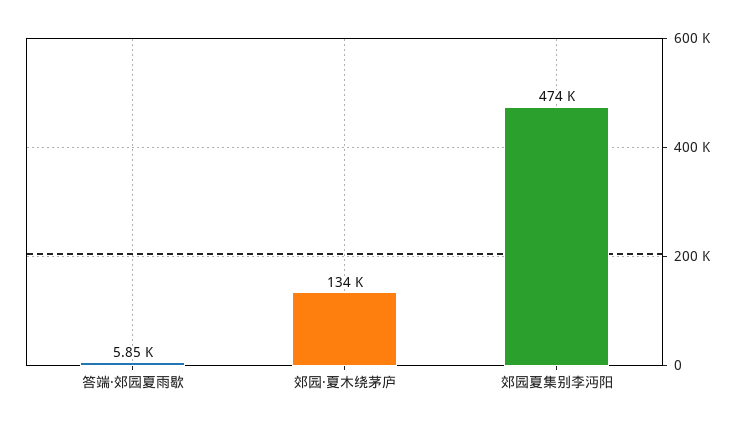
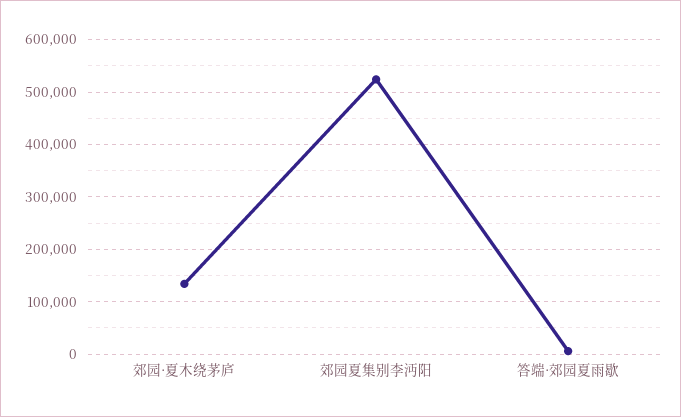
  {
    "答端·郊园夏雨歇": 5850,
    "郊园·夏木绕茅庐": 134000,
-   "郊园夏集别李沔阳": 474000
+   "郊园夏集别李沔阳": 520000
  }

